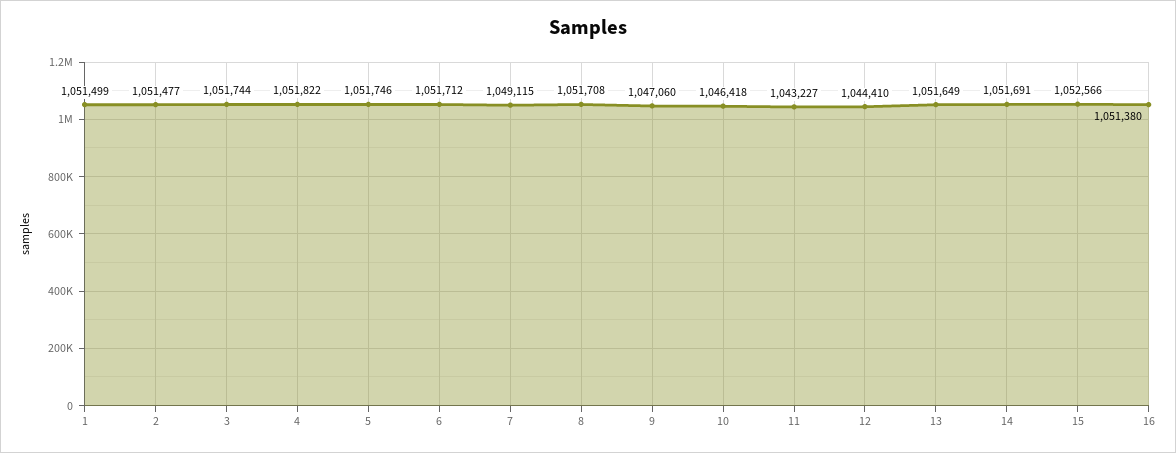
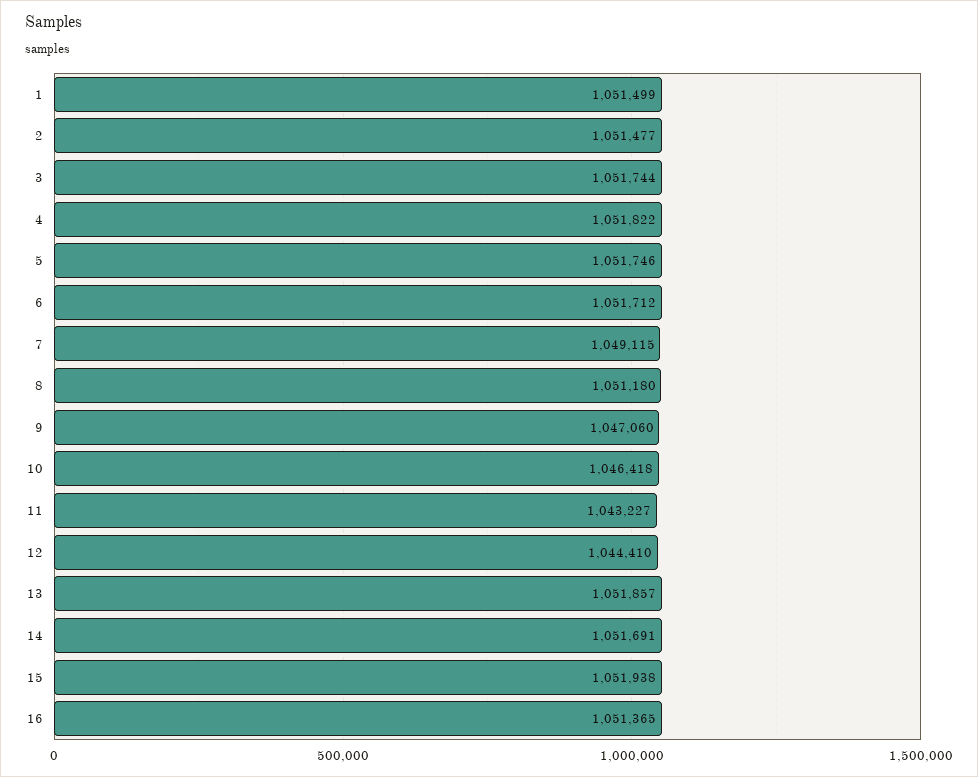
  {
    "1": 1051499,
    "2": 1051477,
    "3": 1051744,
    "4": 1051822,
    "5": 1051746,
    "6": 1051712,
    "7": 1049115,
-   "8": 1051708,
+   "8": 1051180,
    "9": 1047060,
    "10": 1046418,
    "11": 1043227,
    "12": 1044410,
-   "13": 1051649,
+   "13": 1051857,
    "14": 1051691,
-   "15": 1052566,
+   "15": 1051938,
-   "16": 1051380
+   "16": 1051365
  }

